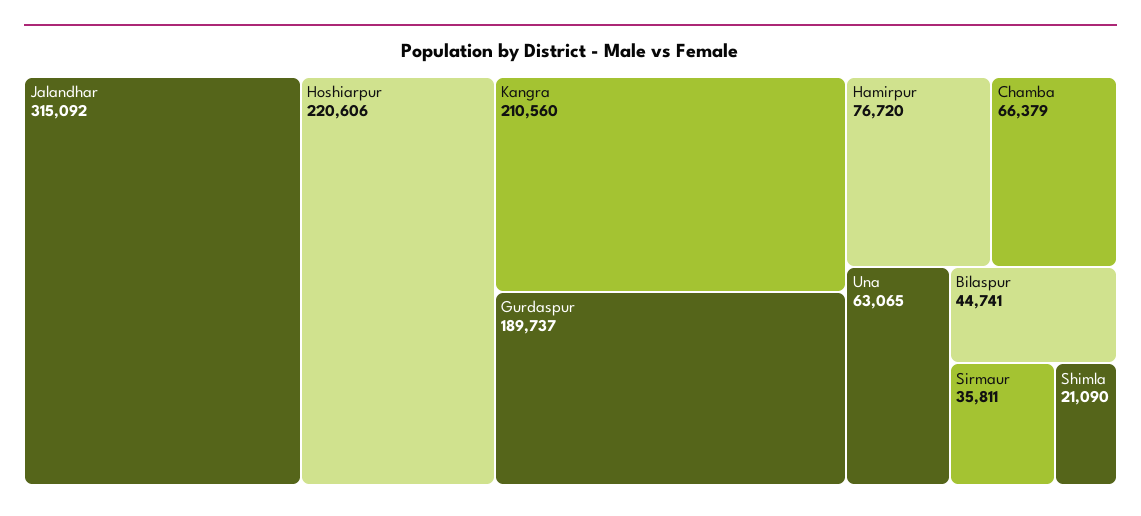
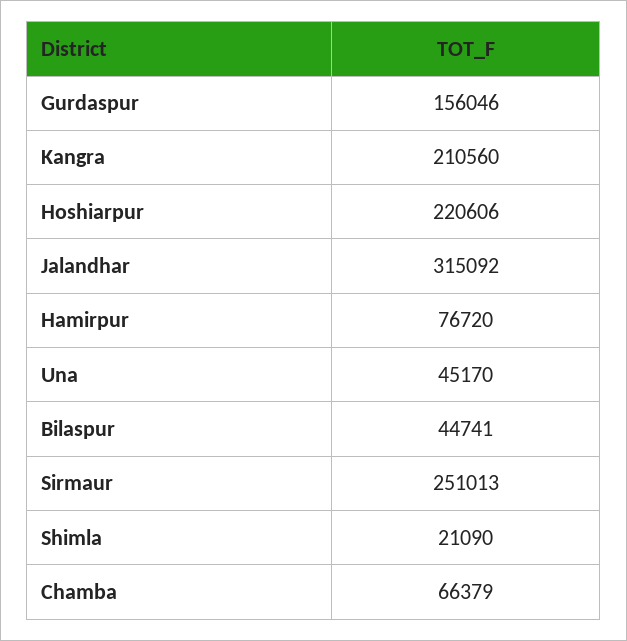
  {
    "Jalandhar": 315092,
    "Hoshiarpur": 220606,
    "Kangra": 210560,
-   "Gurdaspur": 189737,
+   "Gurdaspur": 156046,
    "Hamirpur": 76720,
    "Chamba": 66379,
-   "Una": 63065,
+   "Una": 45170,
    "Bilaspur": 44741,
-   "Sirmaur": 35811,
+   "Sirmaur": 251013,
    "Shimla": 21090
  }

